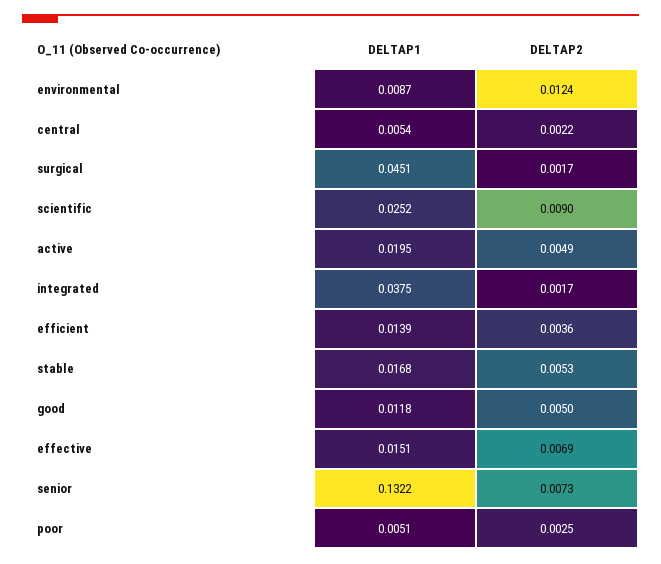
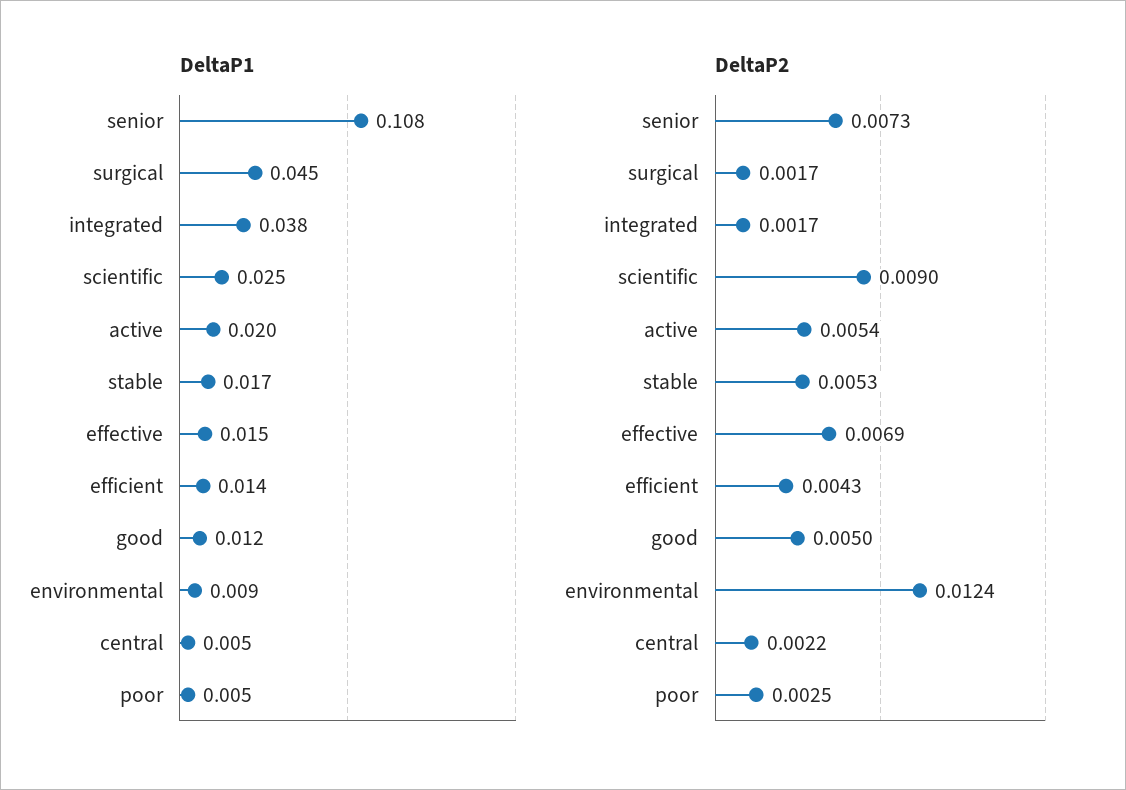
  {
    "DELTAP1": {
      "environmental": 0.0087,
      "central": 0.0054,
      "surgical": 0.0451,
      "scientific": 0.0252,
      "active": 0.0195,
      "integrated": 0.0375,
      "efficient": 0.0139,
      "stable": 0.0168,
      "good": 0.0118,
      "effective": 0.0151,
-     "senior": 0.1322,
+     "senior": 0.108,
      "poor": 0.0051
    },
    "DELTAP2": {
      "environmental": 0.0124,
      "central": 0.0022,
      "surgical": 0.0017,
      "scientific": 0.009,
-     "active": 0.0049,
+     "active": 0.0054,
      "integrated": 0.0017,
-     "efficient": 0.0036,
+     "efficient": 0.0043,
      "stable": 0.0053,
      "good": 0.005,
      "effective": 0.0069,
      "senior": 0.0073,
      "poor": 0.0025
    }
  }

